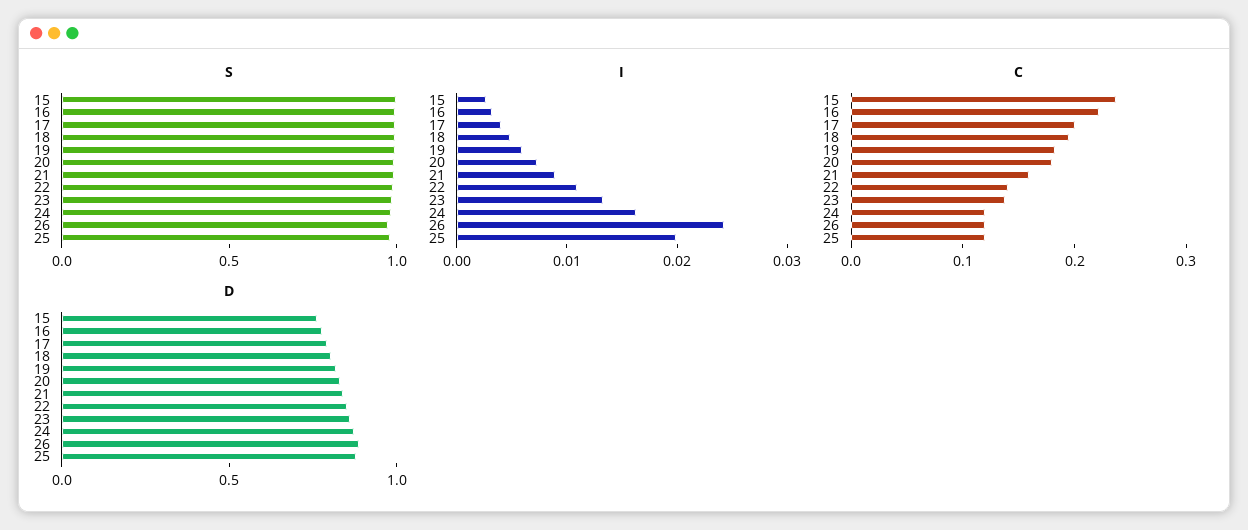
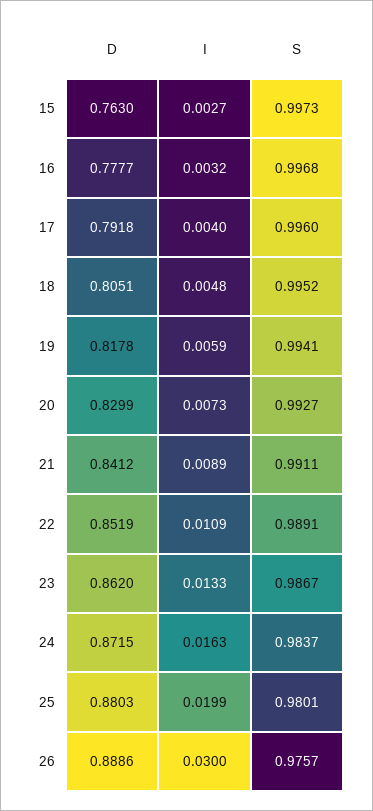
  {
    "S": {
      "15": 0.9973,
      "16": 0.9968,
      "17": 0.996,
      "18": 0.9952,
      "19": 0.9941,
      "20": 0.9927,
      "21": 0.9911,
      "22": 0.9891,
      "23": 0.9867,
      "24": 0.9837,
      "26": 0.9757,
      "25": 0.9801
    },
    "I": {
      "15": 0.0027,
      "16": 0.0032,
      "17": 0.004,
      "18": 0.0048,
      "19": 0.0059,
      "20": 0.0073,
      "21": 0.0089,
      "22": 0.0109,
      "23": 0.0133,
      "24": 0.0163,
-     "26": 0.024,
+     "26": 0.03,
      "25": 0.0199
    },
-   "C": {
-     "15": 0.24,
-     "16": 0.22,
-     "17": 0.2,
-     "18": 0.2,
-     "19": 0.18,
-     "20": 0.18,
-     "21": 0.16,
-     "22": 0.14,
-     "23": 0.14,
-     "24": 0.12,
-     "26": 0.12,
-     "25": 0.12
-   },
    "D": {
      "15": 0.763,
      "16": 0.7777,
      "17": 0.7918,
      "18": 0.8051,
      "19": 0.8178,
      "20": 0.8299,
      "21": 0.8412,
      "22": 0.8519,
      "23": 0.862,
      "24": 0.8715,
      "26": 0.8886,
      "25": 0.8803
    }
  }

